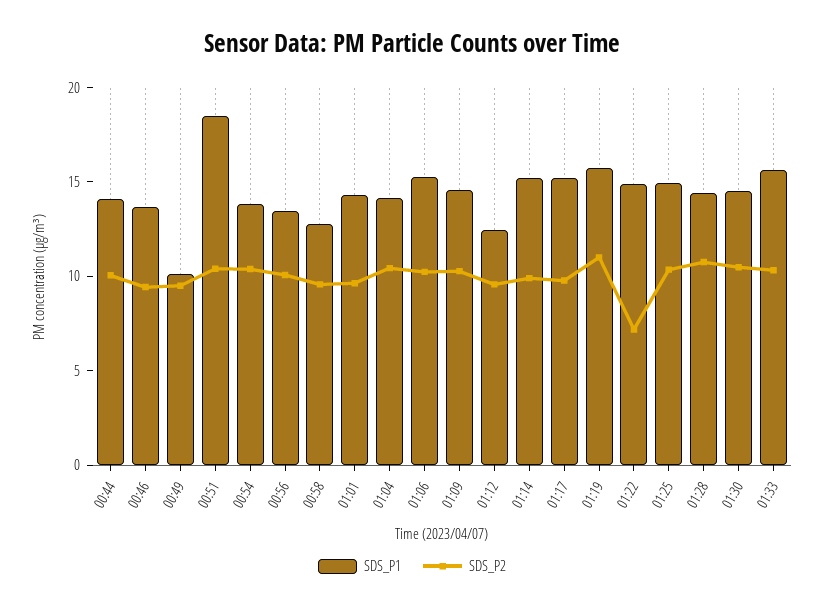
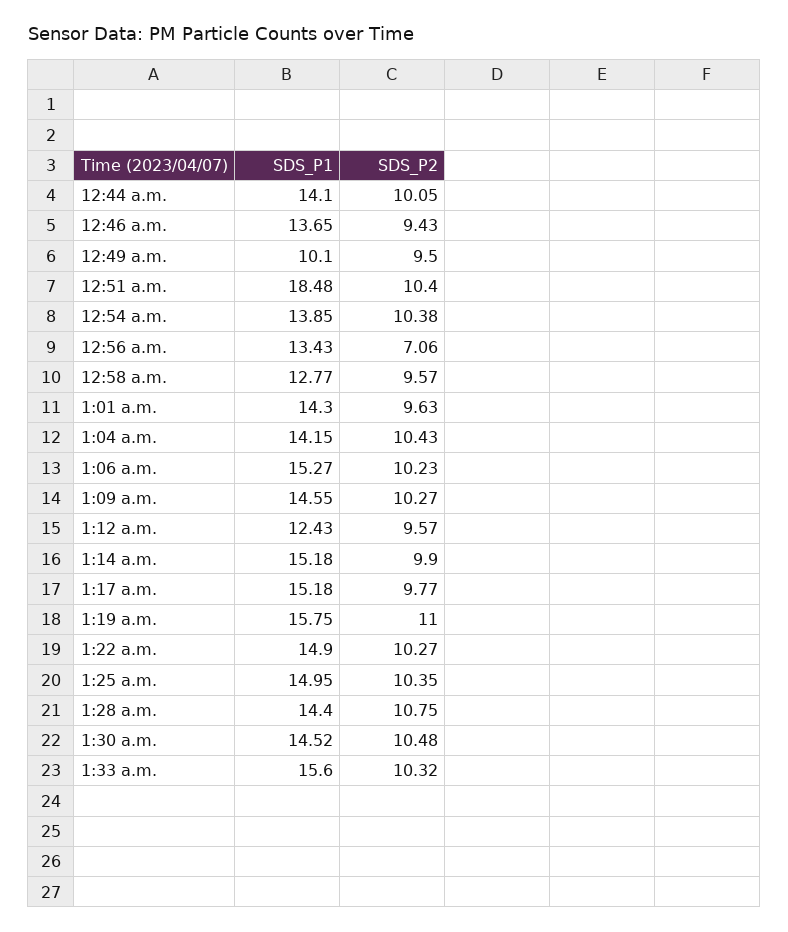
  {
    "SDS_P1": {
      "00:44": 14.1,
      "00:46": 13.65,
      "00:49": 10.1,
      "00:51": 18.48,
      "00:54": 13.85,
      "00:56": 13.43,
      "00:58": 12.77,
      "01:01": 14.3,
      "01:04": 14.15,
      "01:06": 15.27,
      "01:09": 14.55,
      "01:12": 12.43,
      "01:14": 15.18,
      "01:17": 15.18,
      "01:19": 15.75,
      "01:22": 14.9,
      "01:25": 14.95,
      "01:28": 14.4,
      "01:30": 14.52,
      "01:33": 15.6
    },
    "SDS_P2": {
      "00:44": 10.05,
      "00:46": 9.43,
      "00:49": 9.5,
      "00:51": 10.4,
      "00:54": 10.38,
-     "00:56": 10,
+     "00:56": 7.06,
      "00:58": 9.57,
      "01:01": 9.63,
      "01:04": 10.43,
      "01:06": 10.23,
      "01:09": 10.27,
      "01:12": 9.57,
      "01:14": 9.9,
      "01:17": 9.77,
      "01:19": 11,
-     "01:22": 7,
+     "01:22": 10.27,
      "01:25": 10.35,
      "01:28": 10.75,
      "01:30": 10.48,
      "01:33": 10.32
    }
  }

